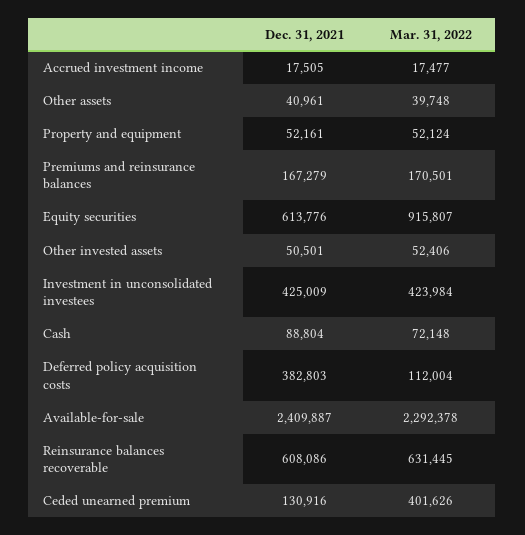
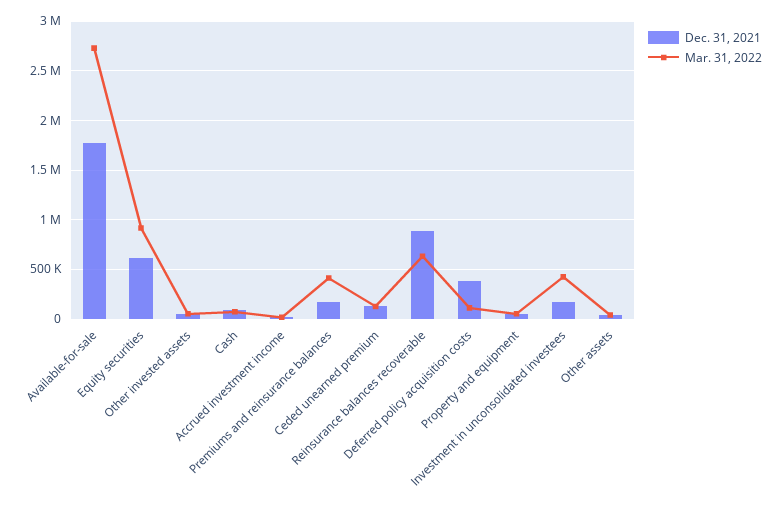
  {
    "Dec. 31, 2021": {
      "Accrued investment income": 17505,
      "Other assets": 40961,
      "Property and equipment": 52161,
      "Premiums and reinsurance balances": 167279,
      "Equity securities": 613776,
      "Other invested assets": 50501,
-     "Investment in unconsolidated investees": 425009,
+     "Investment in unconsolidated investees": 200000,
      "Cash": 88804,
      "Deferred policy acquisition costs": 382803,
-     "Available-for-sale": 2409887,
+     "Available-for-sale": 1800000,
-     "Reinsurance balances recoverable": 608086,
+     "Reinsurance balances recoverable": 900000,
      "Ceded unearned premium": 130916
    },
    "Mar. 31, 2022": {
      "Accrued investment income": 17477,
      "Other assets": 39748,
      "Property and equipment": 52124,
-     "Premiums and reinsurance balances": 170501,
+     "Premiums and reinsurance balances": 400000,
      "Equity securities": 915807,
      "Other invested assets": 52406,
      "Investment in unconsolidated investees": 423984,
      "Cash": 72148,
      "Deferred policy acquisition costs": 112004,
-     "Available-for-sale": 2292378,
+     "Available-for-sale": 2700000,
      "Reinsurance balances recoverable": 631445,
-     "Ceded unearned premium": 401626
+     "Ceded unearned premium": 100000
    }
  }

